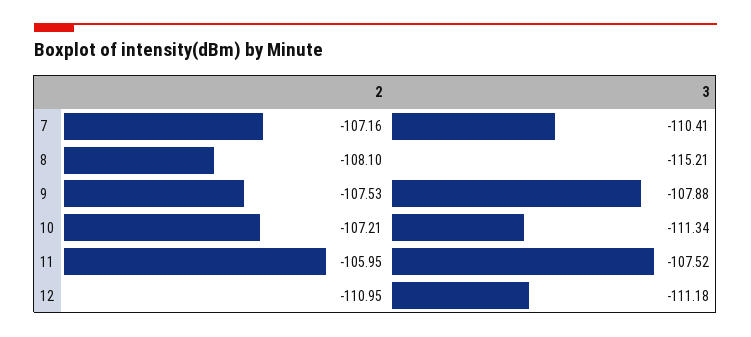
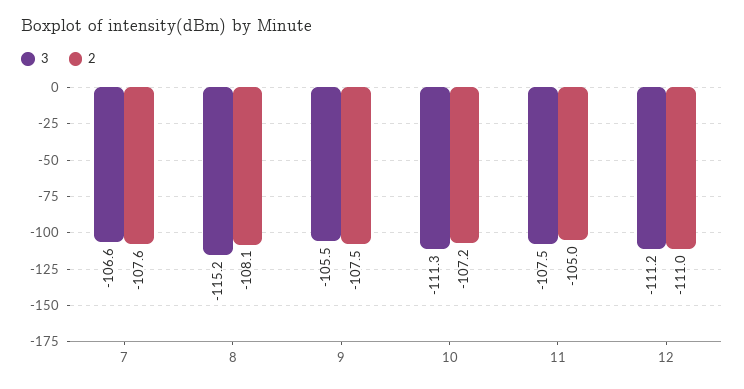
  {
    "2": {
-     "7": -107.16,
+     "7": -107.6,
      "8": -108.1,
      "9": -107.53,
      "10": -107.21,
-     "11": -105.95,
+     "11": -105,
      "12": -110.95
    },
    "3": {
-     "7": -110.41,
+     "7": -106.6,
      "8": -115.21,
-     "9": -107.88,
+     "9": -105.5,
      "10": -111.34,
      "11": -107.52,
      "12": -111.18
    }
  }

